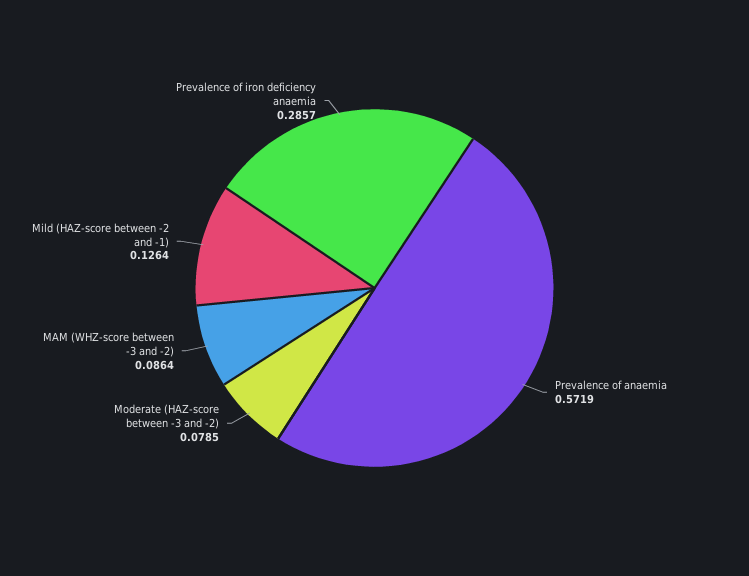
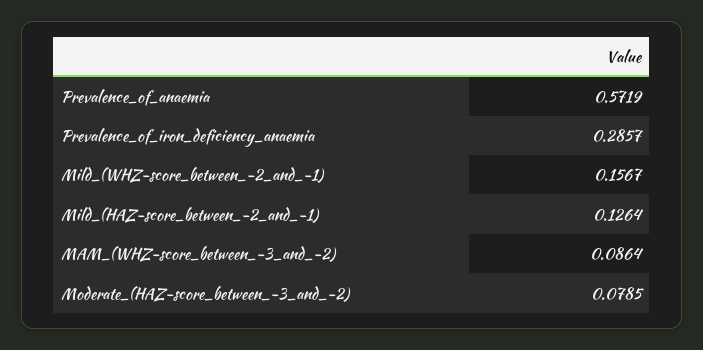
  {
    "Prevalence of anaemia": 0.5719,
    "Moderate (HAZ-score between -3 and -2)": 0.0785,
    "MAM (WHZ-score between -3 and -2)": 0.0864,
    "Mild (HAZ-score between -2 and -1)": 0.1264,
-   "Prevalence of iron deficiency anaemia": 0.2857
+   "Prevalence of iron deficiency anaemia": 0.2857,
+   "Mild_(WHZ-score_between_-2_and_-1)": 0.1567
  }

